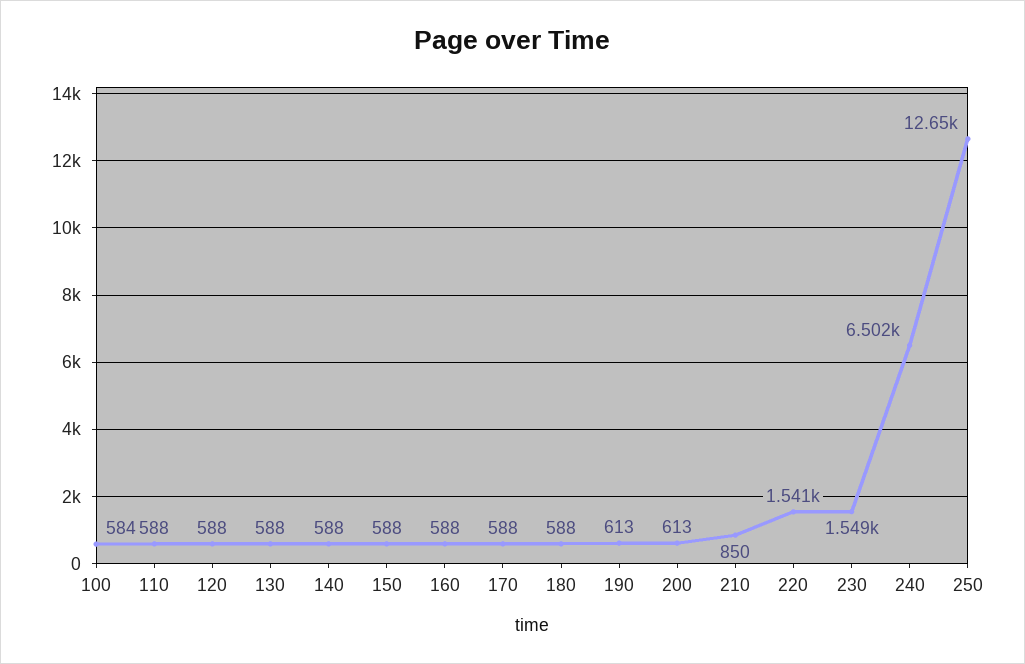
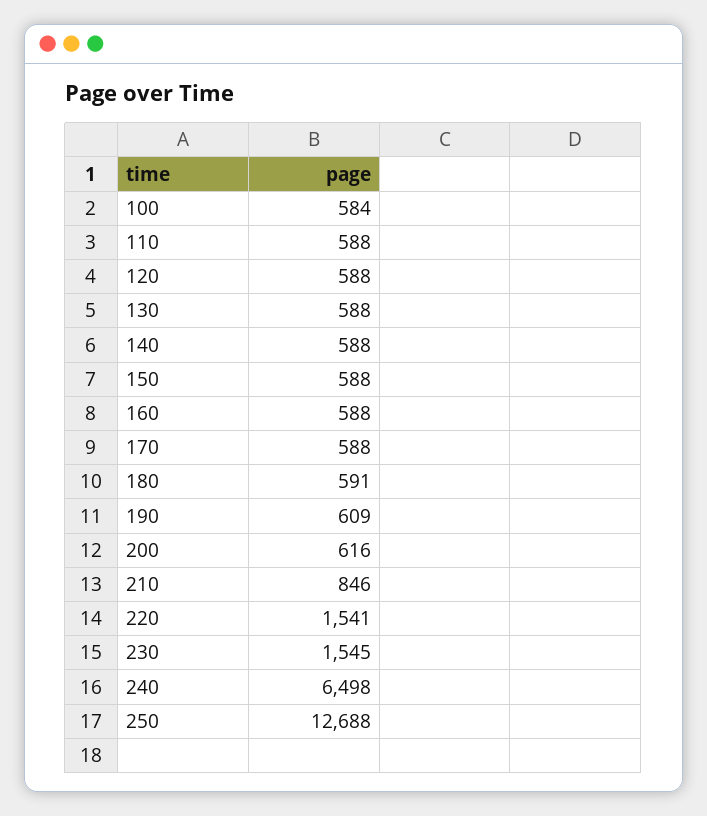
  {
    "100": 584,
    "110": 588,
    "120": 588,
    "130": 588,
    "140": 588,
    "150": 588,
    "160": 588,
    "170": 588,
-   "180": 588,
+   "180": 591,
-   "190": 613,
+   "190": 609,
-   "200": 613,
+   "200": 616,
-   "210": 850,
+   "210": 846,
    "220": 1541,
-   "230": 1549,
+   "230": 1545,
-   "240": 6502,
+   "240": 6498,
-   "250": 12650
+   "250": 12688
  }

